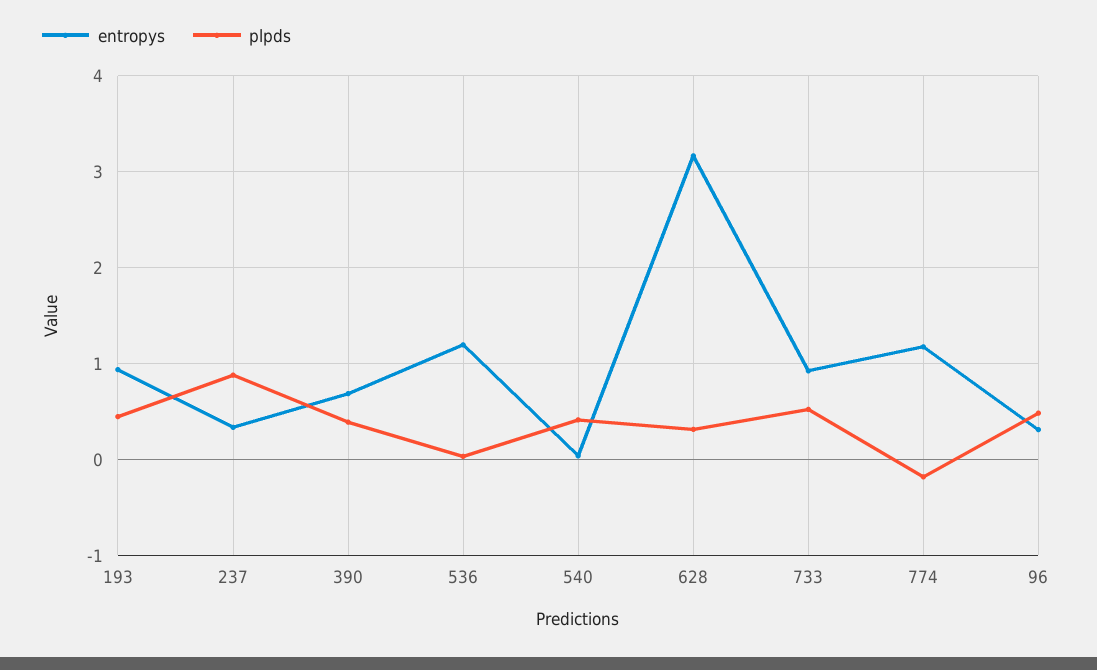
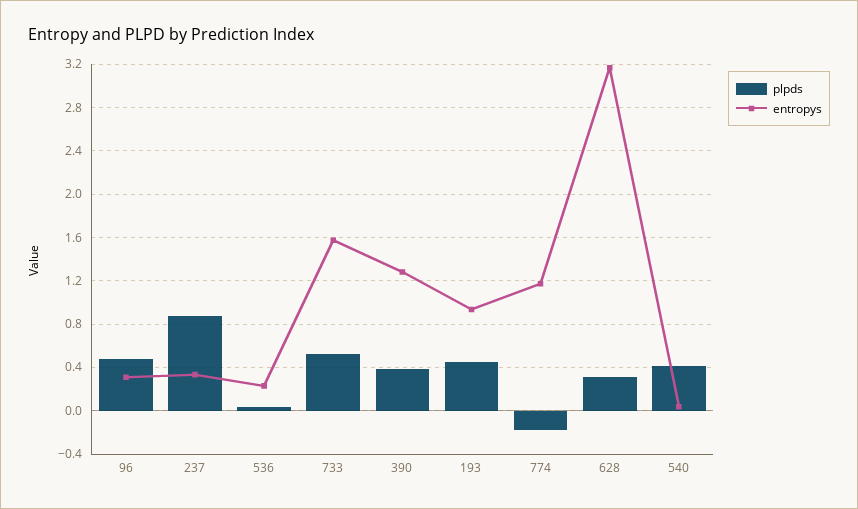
  {
    "entropys": {
      "193": 0.9,
      "237": 0.3,
-     "390": 0.7,
+     "390": 1.3,
-     "536": 1.2,
+     "536": 0.2,
      "540": 0,
      "628": 3.2,
-     "733": 0.9,
+     "733": 1.6,
      "774": 1.2,
      "96": 0.3
    },
    "plpds": {
      "193": 0.4,
      "237": 0.9,
      "390": 0.4,
      "536": 0,
      "540": 0.4,
      "628": 0.3,
      "733": 0.5,
      "774": -0.2,
      "96": 0.5
    }
  }

